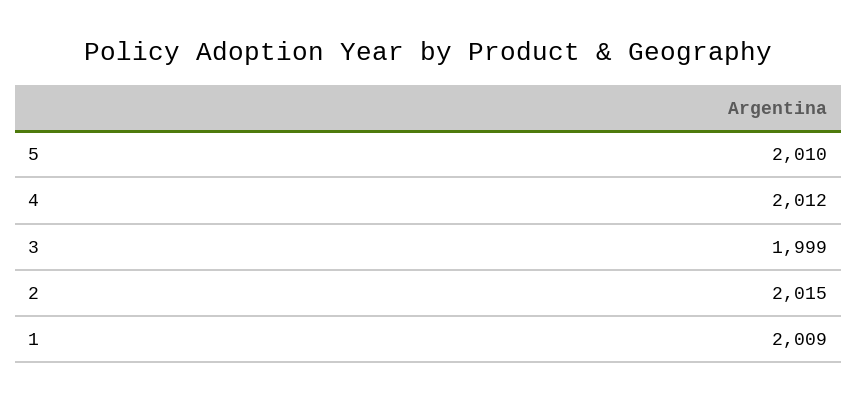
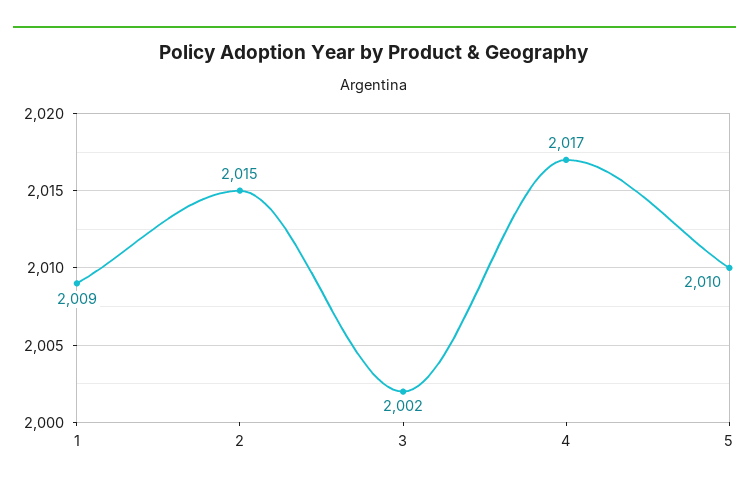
  {
    "5": 2010,
-   "4": 2012,
+   "4": 2017,
-   "3": 1999,
+   "3": 2002,
    "2": 2015,
    "1": 2009
  }

